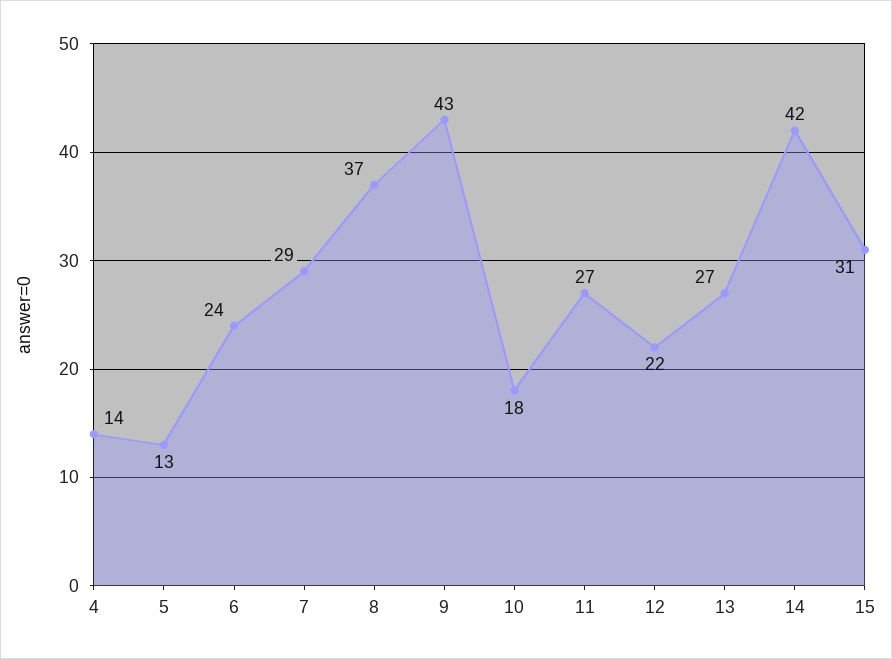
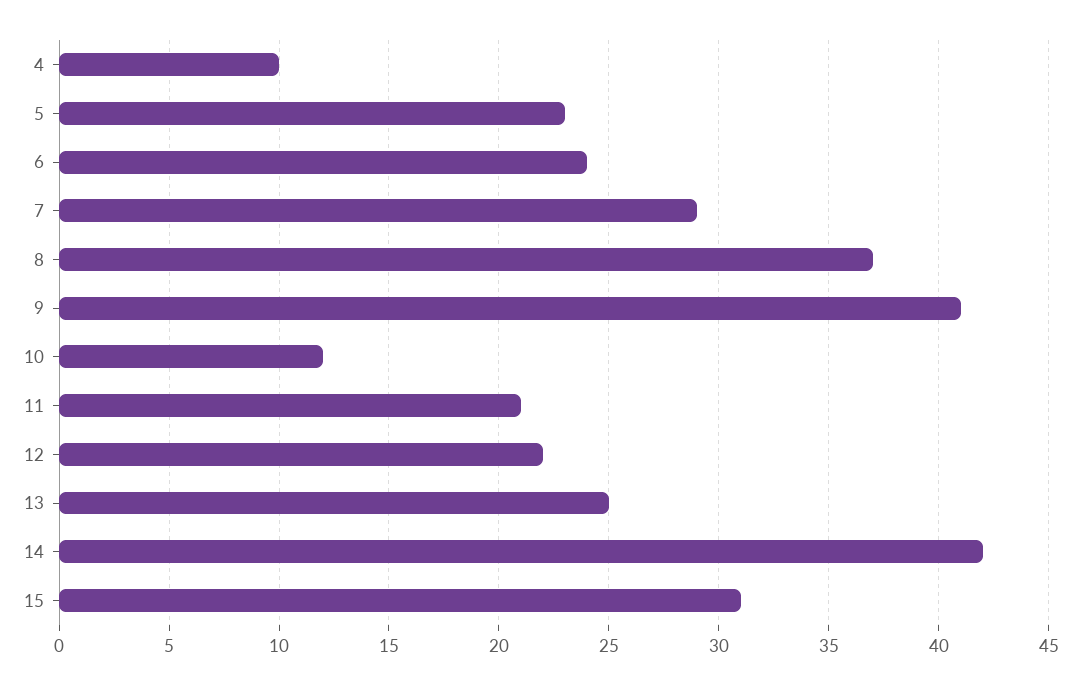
  {
-   "4": 14,
+   "4": 10,
-   "5": 13,
+   "5": 23,
    "6": 24,
    "7": 29,
    "8": 37,
-   "9": 43,
+   "9": 41,
-   "10": 18,
+   "10": 12,
-   "11": 27,
+   "11": 21,
    "12": 22,
-   "13": 27,
+   "13": 25,
    "14": 42,
    "15": 31
  }

